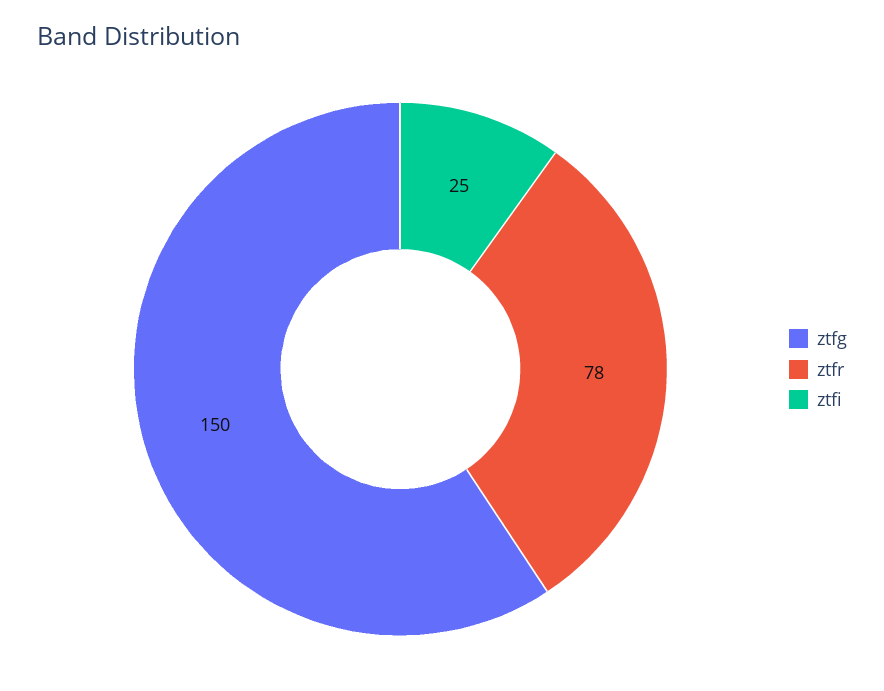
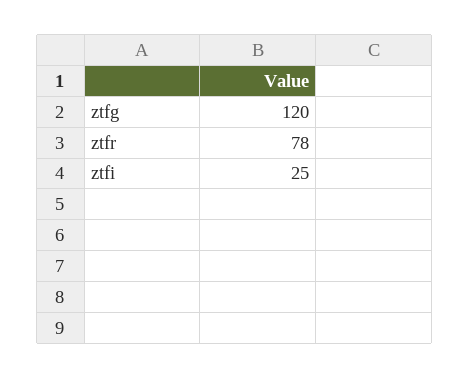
  {
-   "ztfg": 150,
+   "ztfg": 120,
    "ztfr": 78,
    "ztfi": 25
  }

